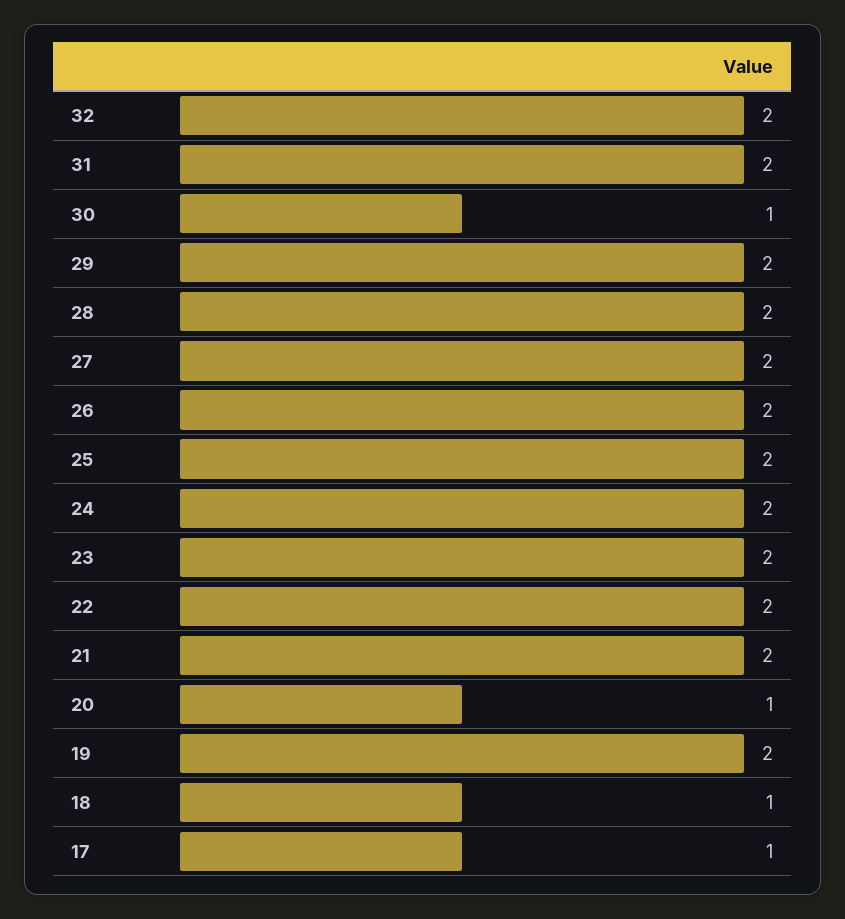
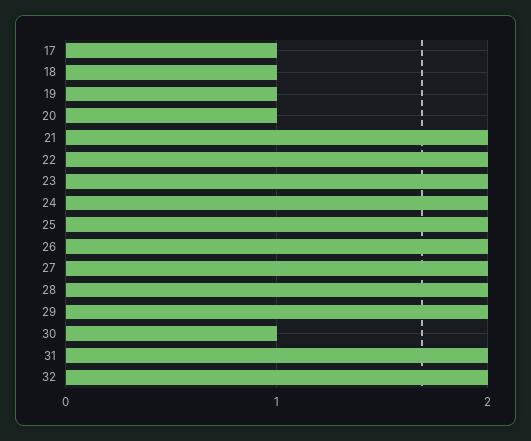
  {
    "32": 2,
    "31": 2,
    "30": 1,
    "29": 2,
    "28": 2,
    "27": 2,
    "26": 2,
    "25": 2,
    "24": 2,
    "23": 2,
    "22": 2,
    "21": 2,
    "20": 1,
-   "19": 2,
+   "19": 1,
    "18": 1,
    "17": 1
  }

